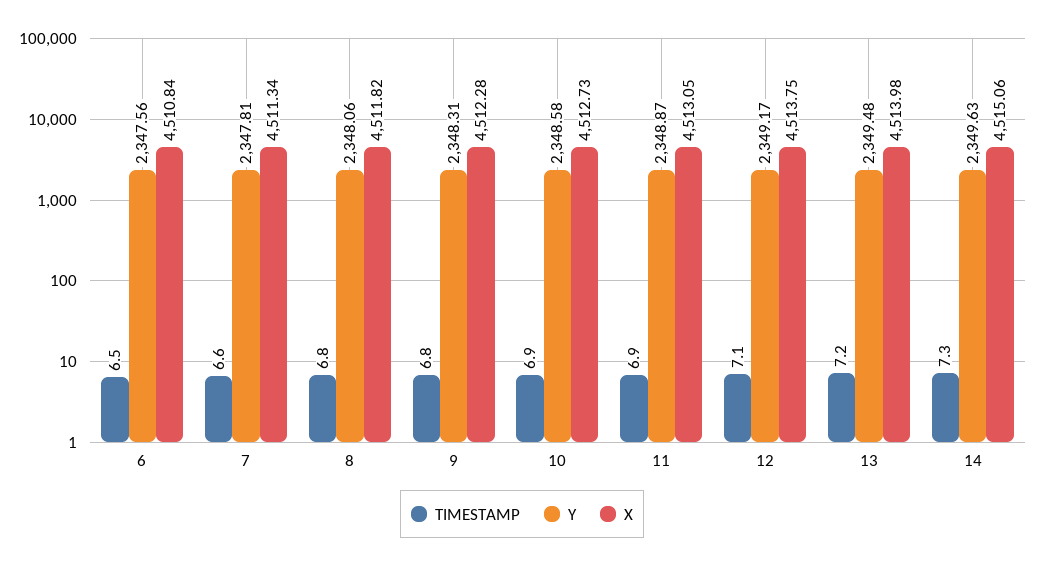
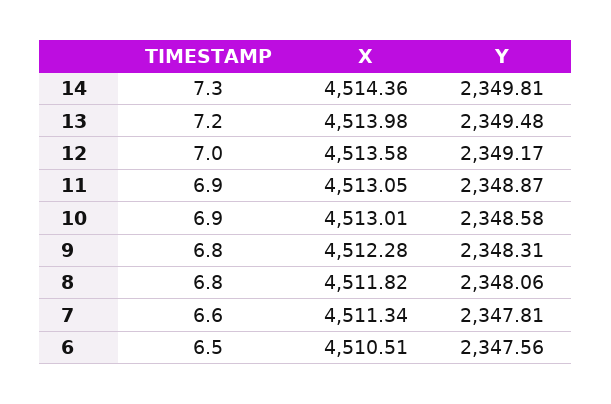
  {
    "TIMESTAMP": {
      "6": 6.5,
      "7": 6.6,
      "8": 6.8,
      "9": 6.8,
      "10": 6.9,
      "11": 6.9,
-     "12": 7.1,
+     "12": 7,
      "13": 7.2,
      "14": 7.3
    },
    "Y": {
      "6": 2347.56,
      "7": 2347.81,
      "8": 2348.06,
      "9": 2348.31,
      "10": 2348.58,
      "11": 2348.87,
      "12": 2349.17,
      "13": 2349.48,
-     "14": 2349.63
+     "14": 2349.81
    },
    "X": {
-     "6": 4510.84,
+     "6": 4510.51,
      "7": 4511.34,
      "8": 4511.82,
      "9": 4512.28,
-     "10": 4512.73,
+     "10": 4513.01,
      "11": 4513.05,
-     "12": 4513.75,
+     "12": 4513.58,
      "13": 4513.98,
-     "14": 4515.06
+     "14": 4514.36
    }
  }

